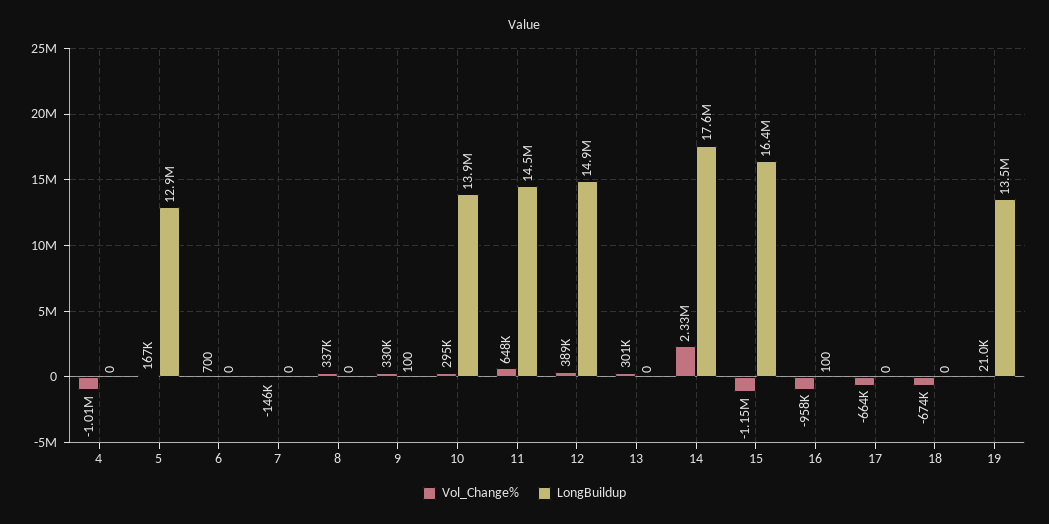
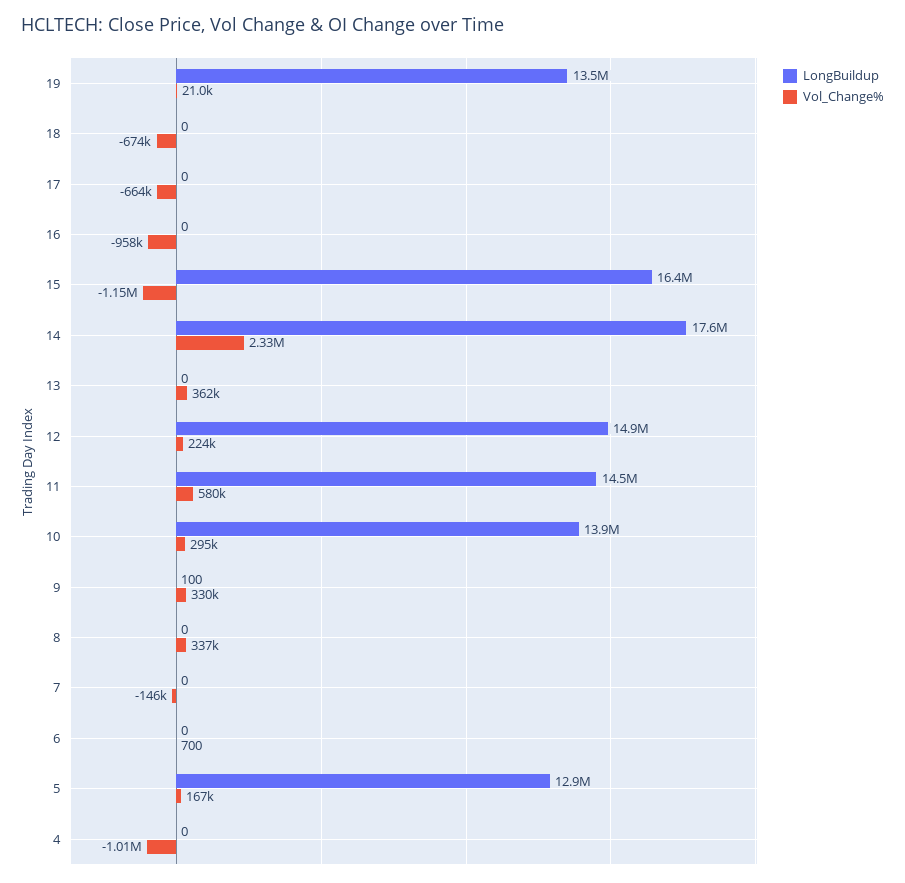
  {
    "Vol_Change%": {
      "4": -1010000,
      "5": 167000,
      "6": 700,
      "7": -146000,
      "8": 337000,
      "9": 330000,
      "10": 295000,
-     "11": 648000,
+     "11": 580000,
-     "12": 389000,
+     "12": 224000,
-     "13": 301000,
+     "13": 362000,
      "14": 2330000,
      "15": -1150000,
      "16": -958000,
      "17": -664000,
      "18": -674000,
      "19": 21000
    },
    "LongBuildup": {
      "4": 0,
      "5": 12900000,
      "6": 0,
      "7": 0,
      "8": 0,
      "9": 100,
      "10": 13900000,
      "11": 14500000,
      "12": 14900000,
      "13": 0,
      "14": 17600000,
      "15": 16400000,
-     "16": 100,
+     "16": 0,
      "17": 0,
      "18": 0,
      "19": 13500000
    }
  }

